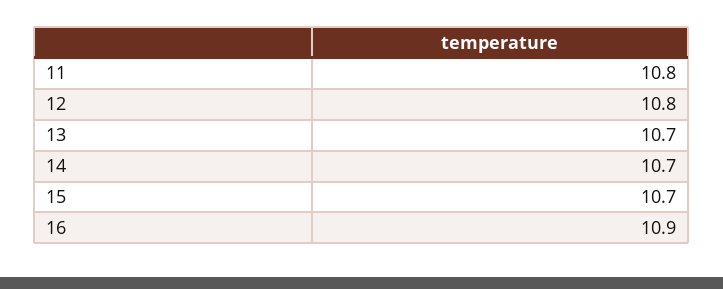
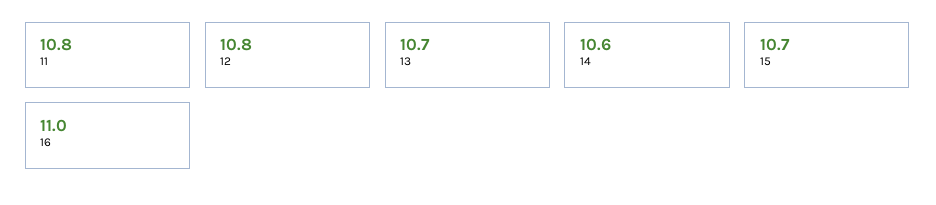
  {
    "11": 10.8,
    "12": 10.8,
    "13": 10.7,
-   "14": 10.7,
+   "14": 10.6,
    "15": 10.7,
-   "16": 10.9
+   "16": 11
  }

